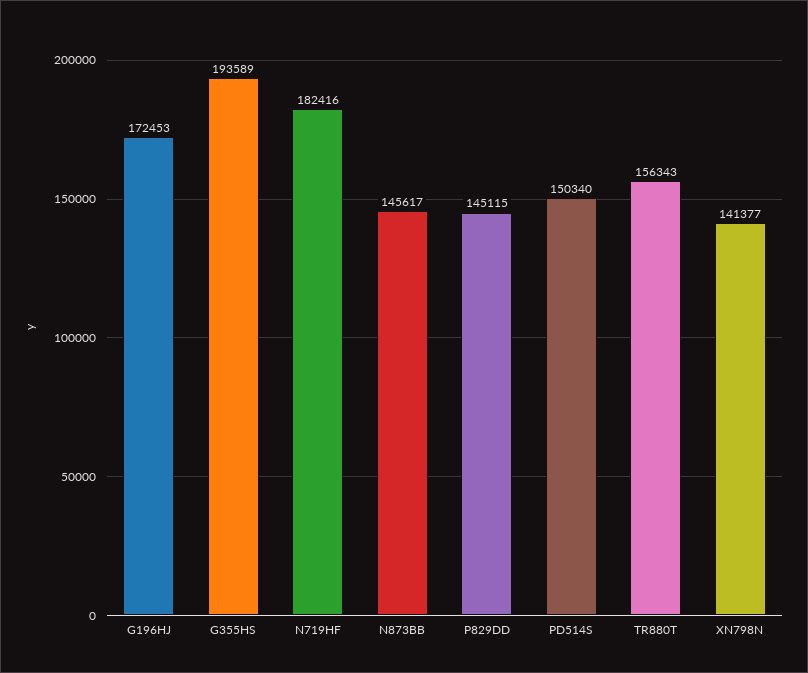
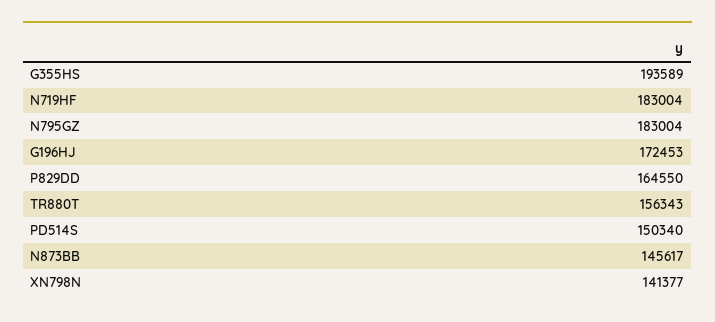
  {
    "G196HJ": 172453,
    "G355HS": 193589,
-   "N719HF": 182416,
+   "N719HF": 183004,
    "N873BB": 145617,
-   "P829DD": 145115,
+   "P829DD": 164550,
    "PD514S": 150340,
    "TR880T": 156343,
-   "XN798N": 141377
+   "XN798N": 141377,
+   "N795GZ": 183004
  }

